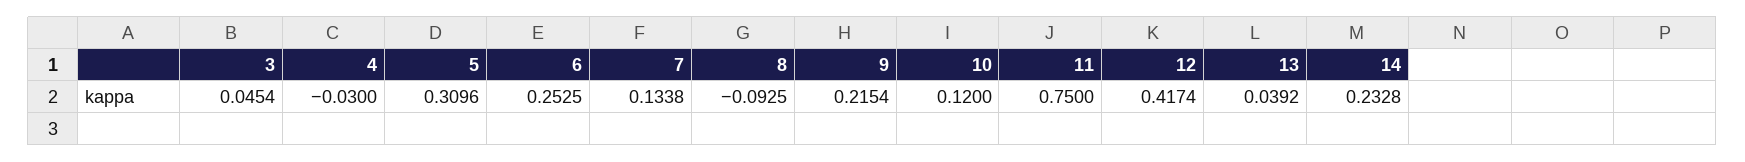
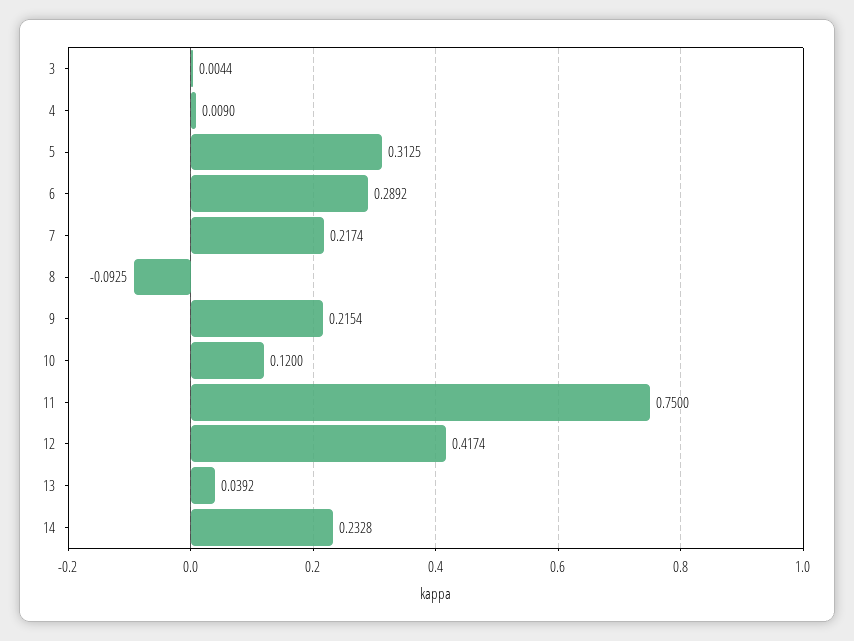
  {
-   "3": 0.0454,
+   "3": 0.0044,
-   "4": -0.03,
+   "4": 0.009,
-   "5": 0.3096,
+   "5": 0.3125,
-   "6": 0.2525,
+   "6": 0.2892,
-   "7": 0.1338,
+   "7": 0.2174,
    "8": -0.0925,
    "9": 0.2154,
    "10": 0.12,
    "11": 0.75,
    "12": 0.4174,
    "13": 0.0392,
    "14": 0.2328
  }

